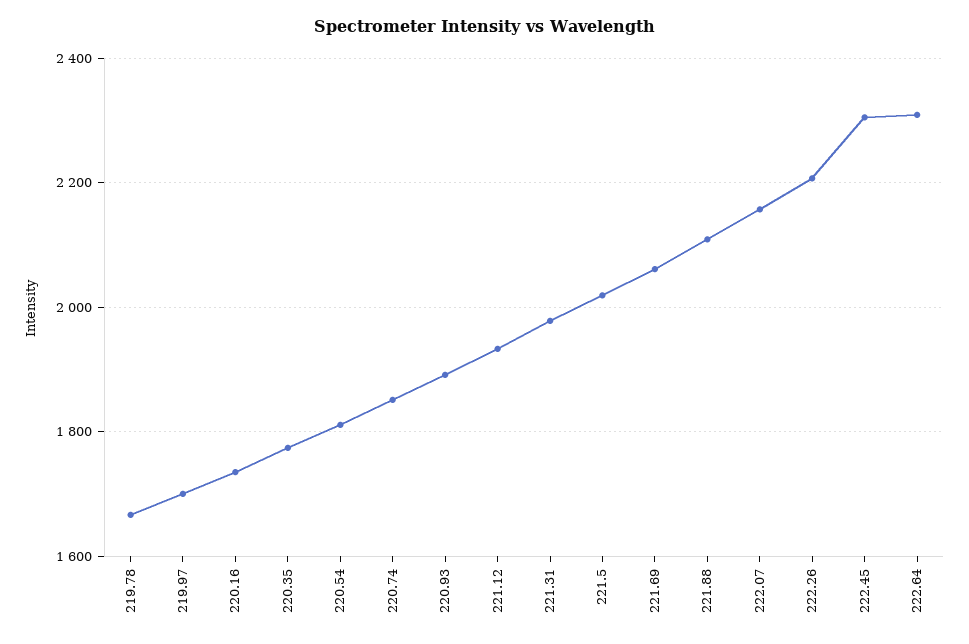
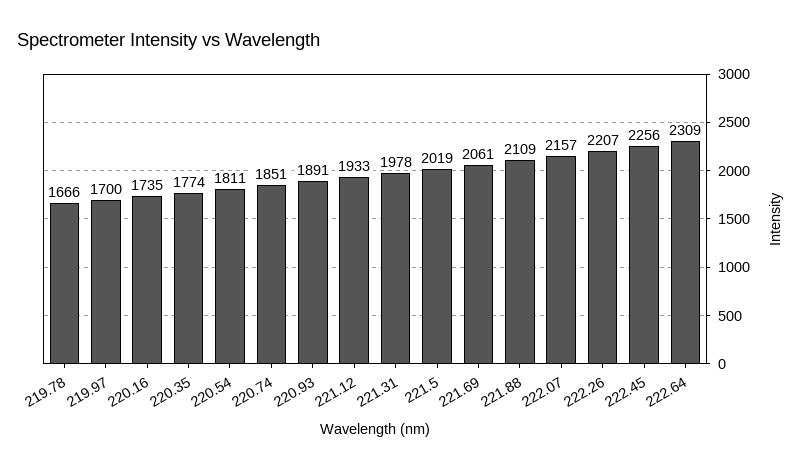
  {
    "219.78": 1666,
    "219.97": 1700,
    "220.16": 1735,
    "220.35": 1774,
    "220.54": 1811,
    "220.74": 1851,
    "220.93": 1891,
    "221.12": 1933,
    "221.31": 1978,
    "221.5": 2019,
    "221.69": 2061,
    "221.88": 2109,
    "222.07": 2157,
    "222.26": 2207,
-   "222.45": 2300,
+   "222.45": 2256,
    "222.64": 2309
  }

